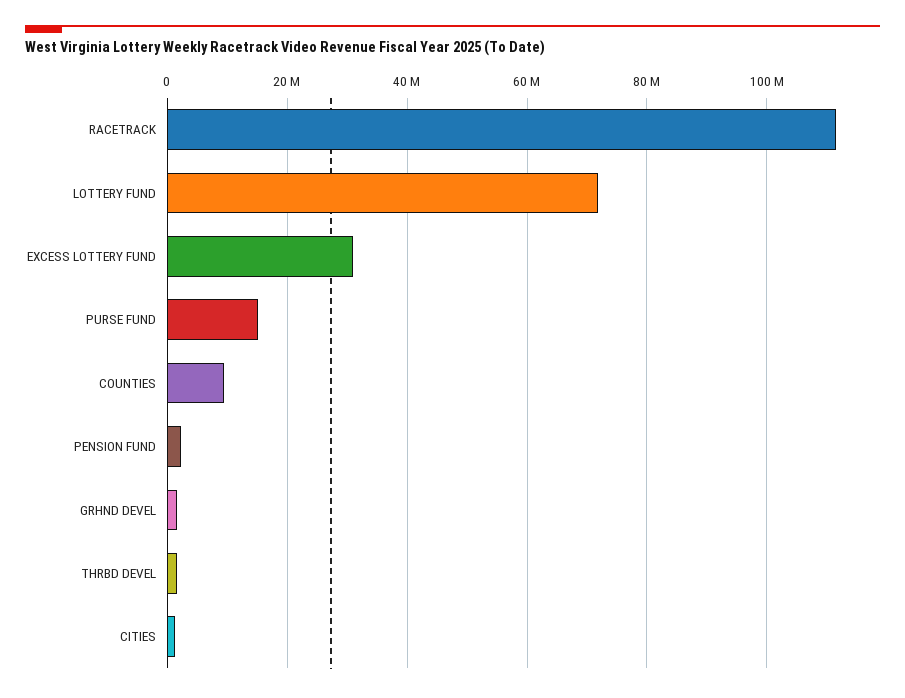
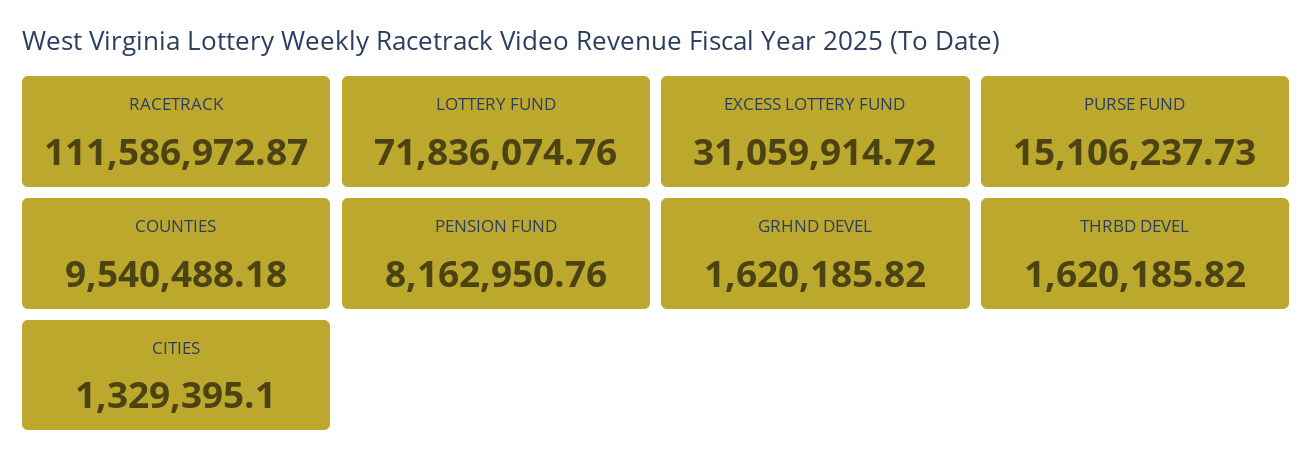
  {
    "RACETRACK": 111586972.87,
    "LOTTERY FUND": 71836074.76,
    "EXCESS LOTTERY FUND": 31059914.72,
    "PURSE FUND": 15106237.73,
    "COUNTIES": 9540488.18,
-   "PENSION FUND": 2000000,
+   "PENSION FUND": 8162950.76,
    "GRHND DEVEL": 1620185.82,
    "THRBD DEVEL": 1620185.82,
    "CITIES": 1329395.1
  }

